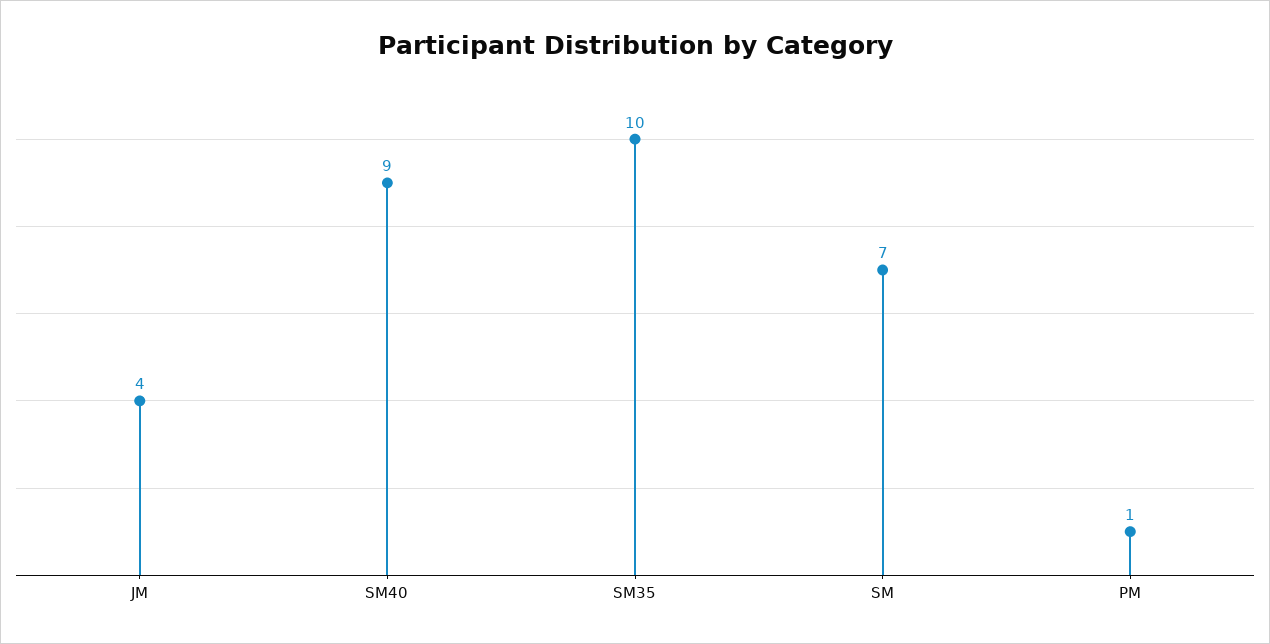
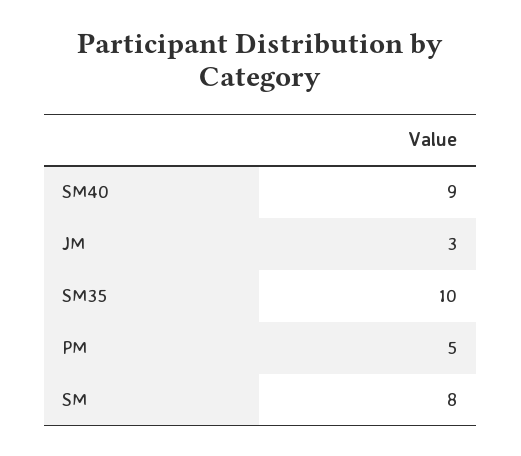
  {
-   "JM": 4,
+   "JM": 3,
    "SM40": 9,
    "SM35": 10,
-   "SM": 7,
+   "SM": 8,
-   "PM": 1
+   "PM": 5
  }

